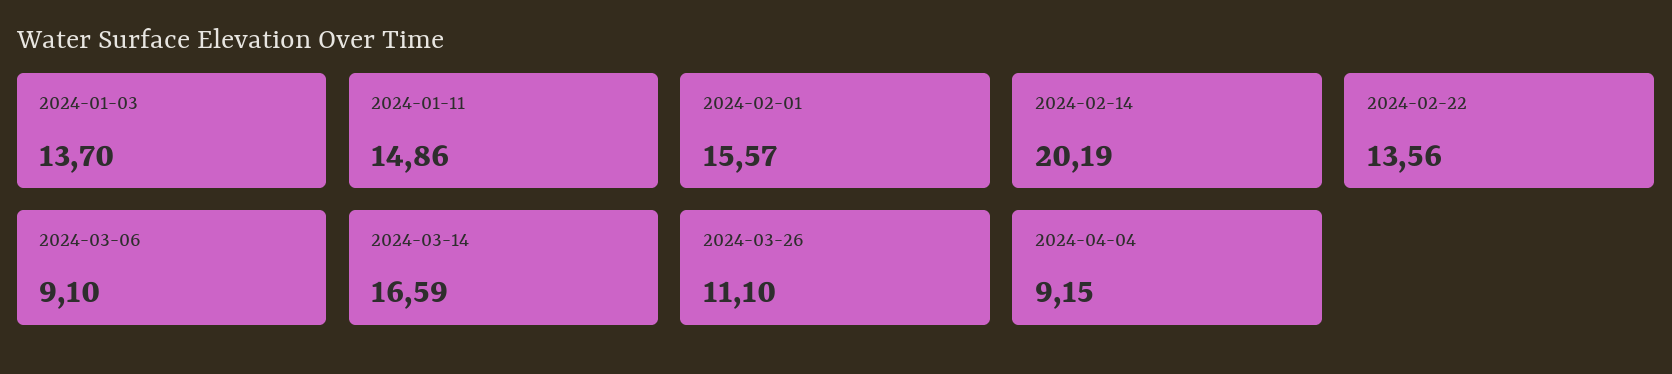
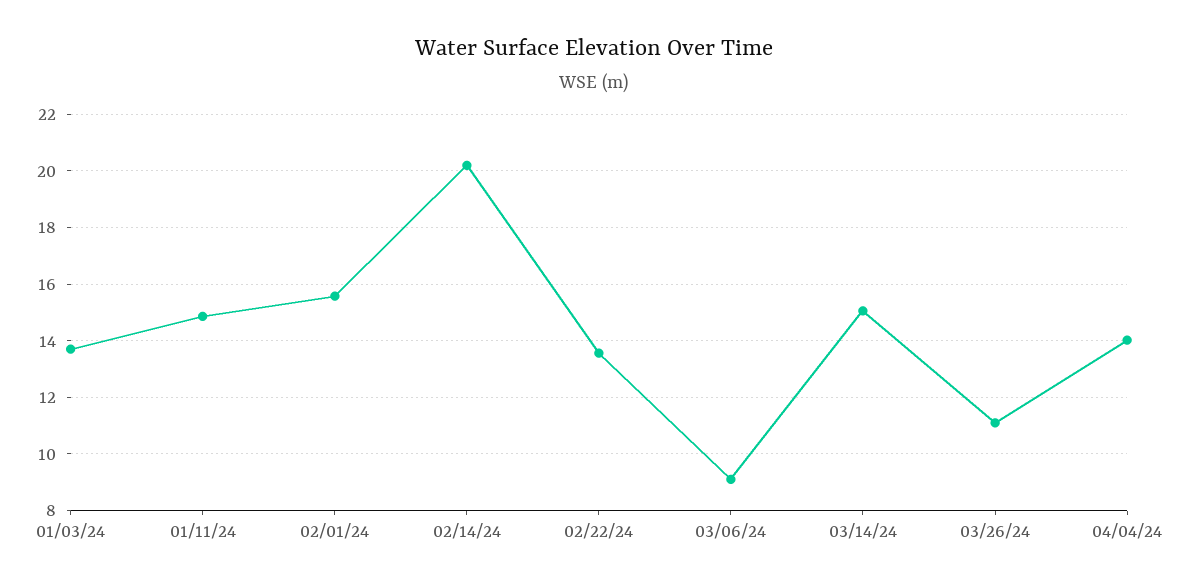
  {
    "2024-01-03": 13.7,
    "2024-01-11": 14.86,
    "2024-02-01": 15.57,
    "2024-02-14": 20.19,
    "2024-02-22": 13.56,
    "2024-03-06": 9.1,
-   "2024-03-14": 16.59,
+   "2024-03-14": 15,
    "2024-03-26": 11.1,
-   "2024-04-04": 9.15
+   "2024-04-04": 14
  }

